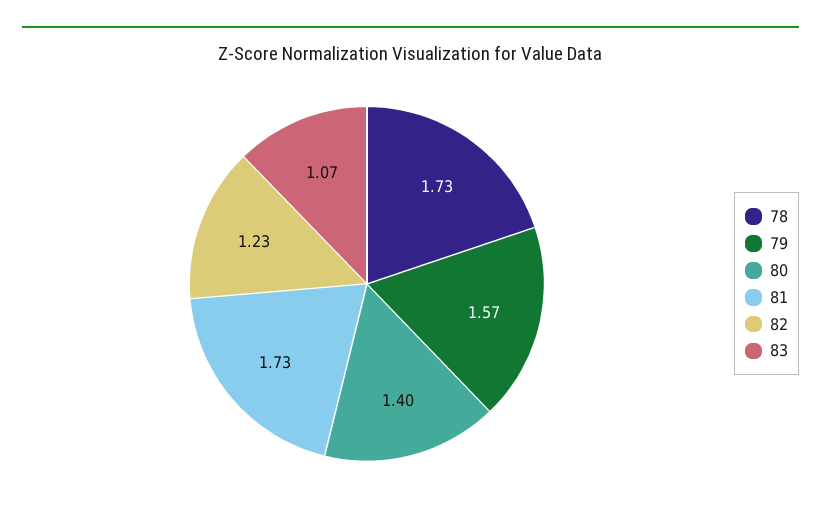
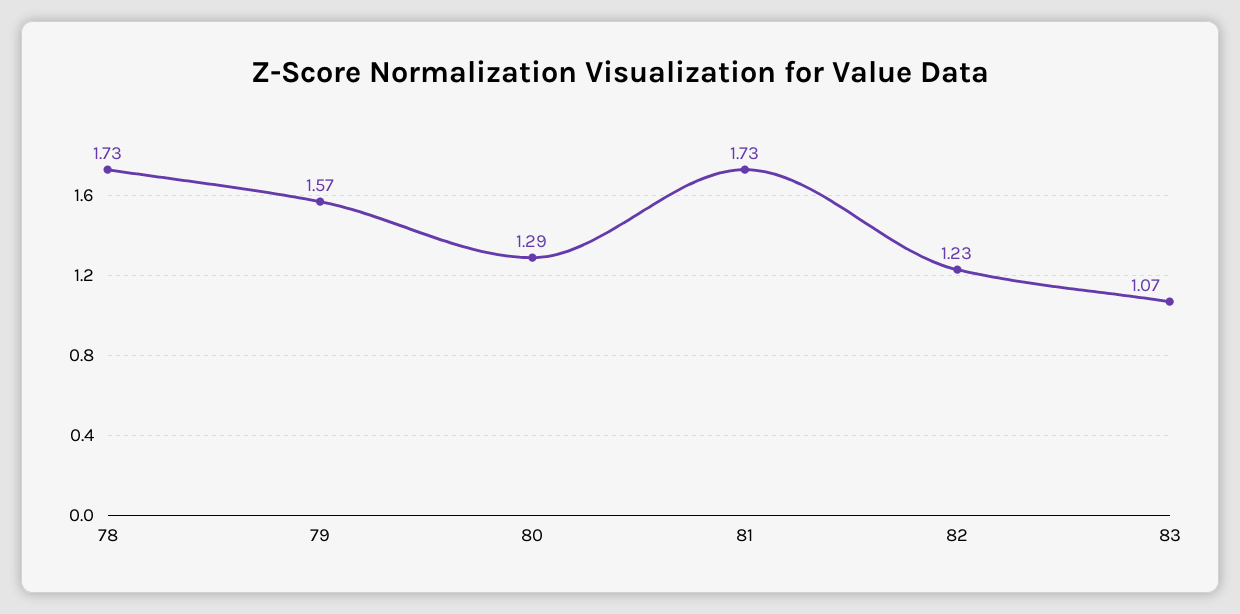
  {
    "78": 1.73,
    "79": 1.57,
-   "80": 1.4,
+   "80": 1.29,
    "81": 1.73,
    "82": 1.23,
    "83": 1.07
  }

